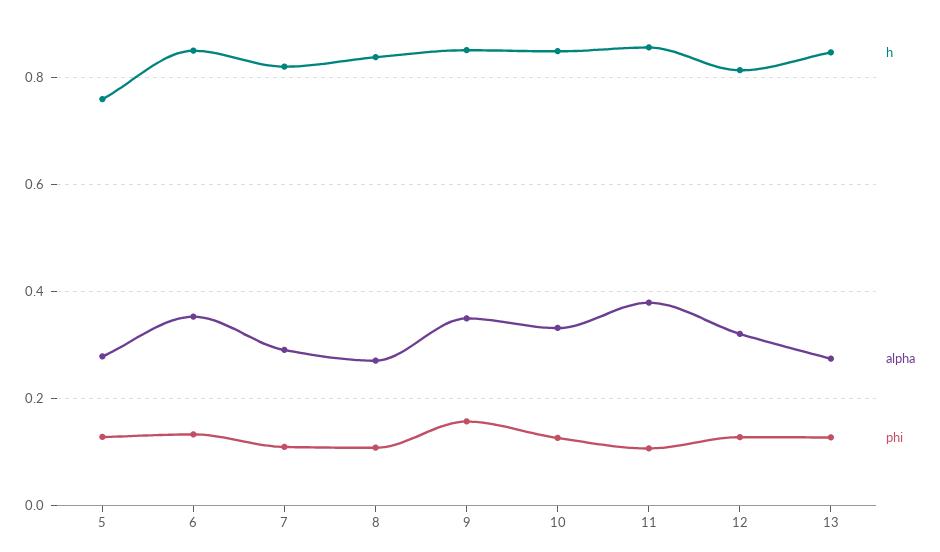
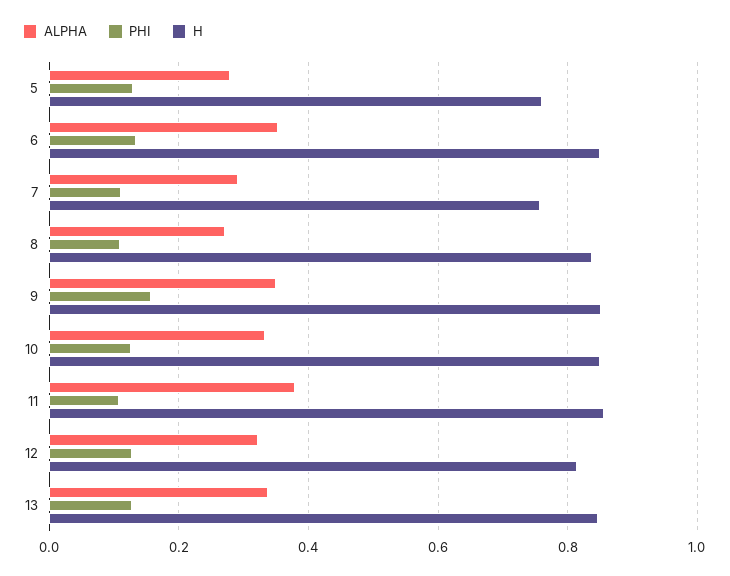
  {
    "h": {
      "5": 0.76,
      "6": 0.86,
-     "7": 0.82,
+     "7": 0.76,
      "8": 0.84,
      "9": 0.86,
      "10": 0.84,
      "11": 0.86,
      "12": 0.82,
      "13": 0.84
    },
    "alpha": {
      "5": 0.28,
      "6": 0.36,
      "7": 0.3,
      "8": 0.28,
      "9": 0.36,
      "10": 0.34,
      "11": 0.38,
      "12": 0.32,
-     "13": 0.28
+     "13": 0.34
    },
    "phi": {
      "5": 0.12,
      "6": 0.14,
      "7": 0.1,
      "8": 0.1,
      "9": 0.16,
      "10": 0.12,
      "11": 0.1,
      "12": 0.12,
      "13": 0.12
    }
  }

